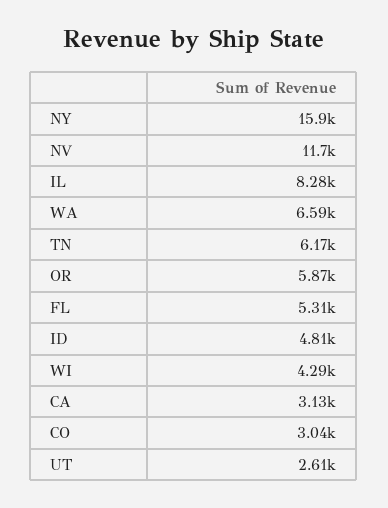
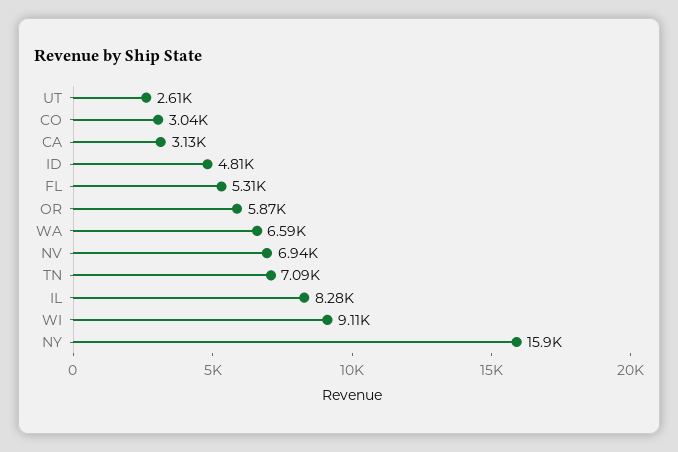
  {
    "NY": 15900,
-   "NV": 11700,
+   "NV": 6940,
    "IL": 8280,
    "WA": 6590,
-   "TN": 6170,
+   "TN": 7090,
    "OR": 5870,
    "FL": 5310,
    "ID": 4810,
-   "WI": 4290,
+   "WI": 9110,
    "CA": 3130,
    "CO": 3040,
    "UT": 2610
  }

